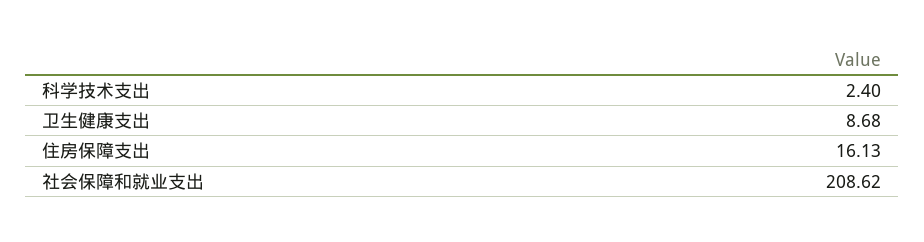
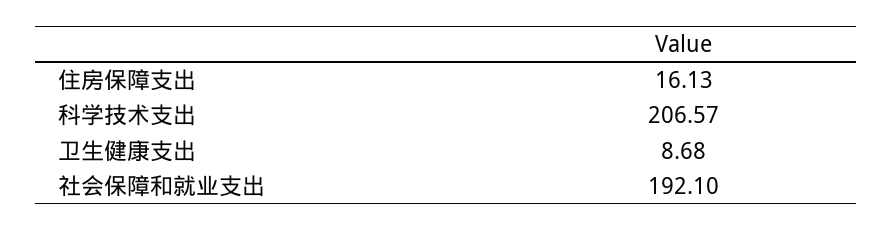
  {
-   "科学技术支出": 2.4,
+   "科学技术支出": 206.57,
    "卫生健康支出": 8.68,
    "住房保障支出": 16.13,
-   "社会保障和就业支出": 208.62
+   "社会保障和就业支出": 192.1
  }

